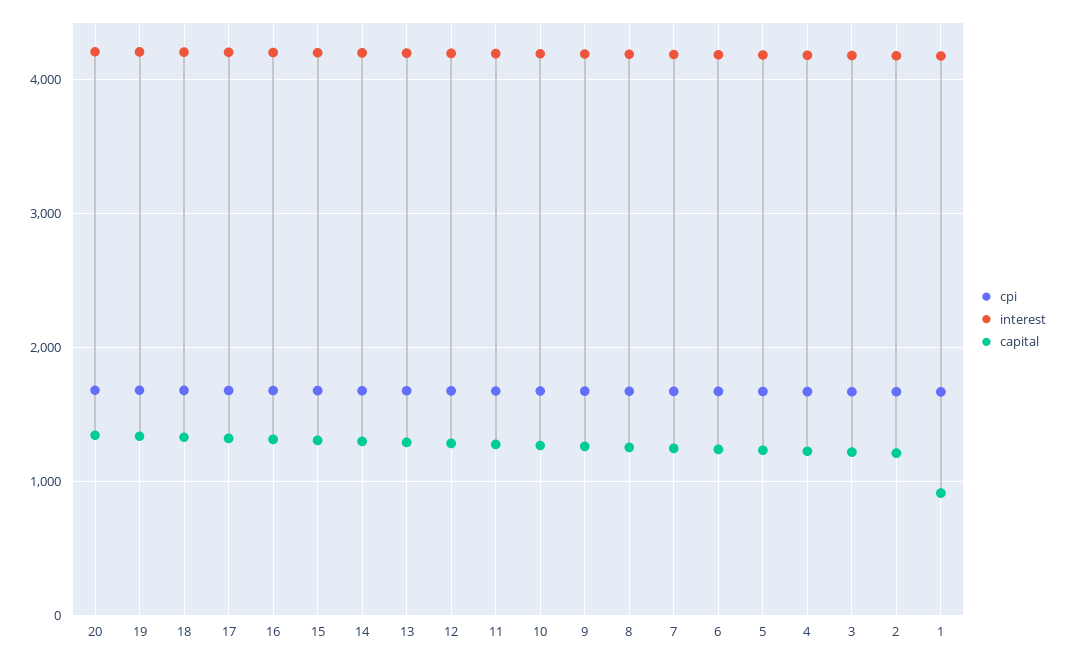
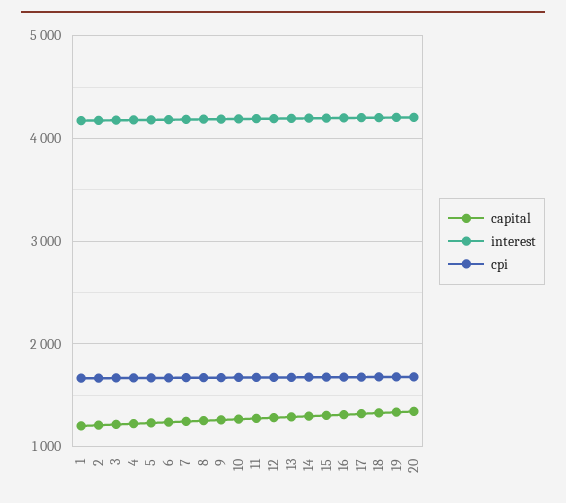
  {
    "cpi": {
      "20": 1700,
      "19": 1700,
      "18": 1700,
      "17": 1700,
      "16": 1700,
      "15": 1700,
      "14": 1700,
      "13": 1700,
      "12": 1700,
      "11": 1700,
      "10": 1700,
      "9": 1700,
      "8": 1700,
      "7": 1700,
      "6": 1700,
      "5": 1700,
      "4": 1700,
      "3": 1700,
      "2": 1700,
      "1": 1700
    },
    "interest": {
      "20": 4200,
      "19": 4200,
      "18": 4200,
      "17": 4200,
      "16": 4200,
      "15": 4200,
      "14": 4200,
      "13": 4200,
      "12": 4200,
      "11": 4200,
      "10": 4200,
      "9": 4200,
      "8": 4200,
      "7": 4200,
      "6": 4200,
      "5": 4200,
      "4": 4200,
      "3": 4200,
      "2": 4200,
      "1": 4200
    },
    "capital": {
      "20": 1300,
      "19": 1300,
      "18": 1300,
      "17": 1300,
      "16": 1300,
      "15": 1300,
      "14": 1300,
      "13": 1300,
      "12": 1300,
      "11": 1300,
      "10": 1300,
      "9": 1300,
      "8": 1300,
      "7": 1200,
      "6": 1200,
      "5": 1200,
      "4": 1200,
      "3": 1200,
      "2": 1200,
-     "1": 900
+     "1": 1200
    }
  }

